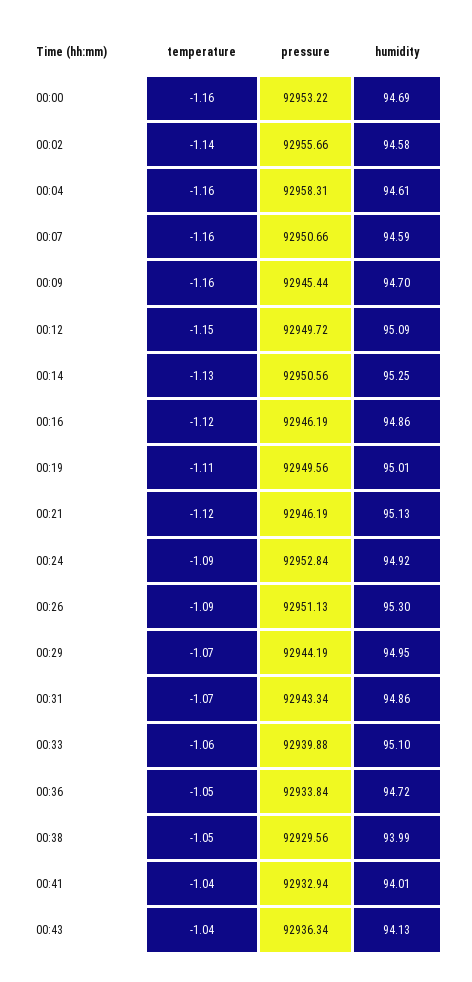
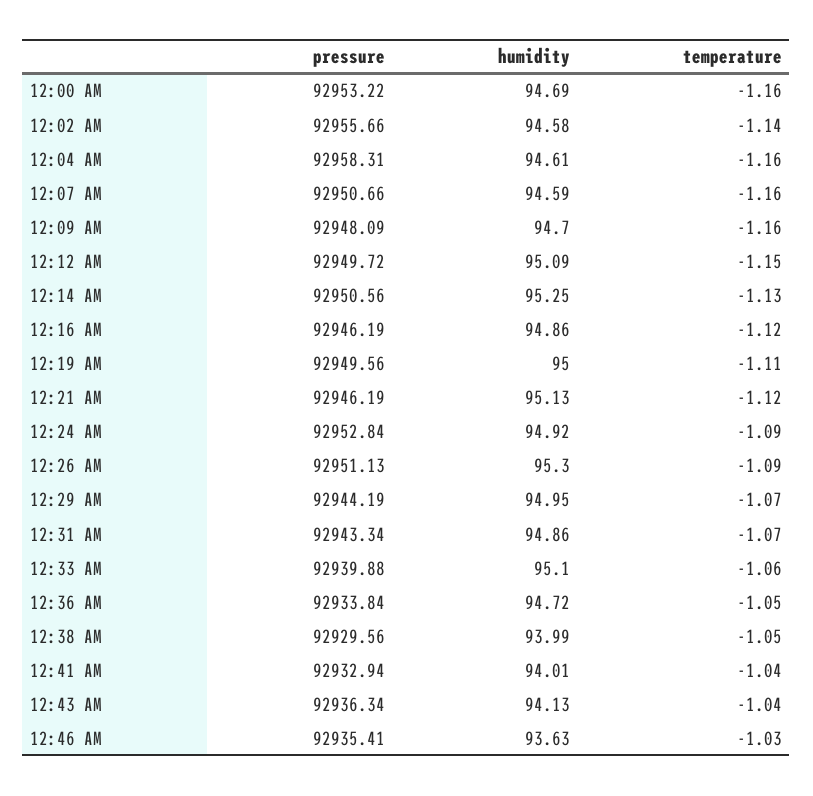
  {
    "temperature": {
      "00:00": -1.16,
      "00:02": -1.14,
      "00:04": -1.16,
      "00:07": -1.16,
      "00:09": -1.16,
      "00:12": -1.15,
      "00:14": -1.13,
      "00:16": -1.12,
      "00:19": -1.11,
      "00:21": -1.12,
      "00:24": -1.09,
      "00:26": -1.09,
      "00:29": -1.07,
      "00:31": -1.07,
      "00:33": -1.06,
      "00:36": -1.05,
      "00:38": -1.05,
      "00:41": -1.04,
-     "00:43": -1.04
+     "00:43": -1.04,
+     "12:46 AM": -1.03
    },
    "pressure": {
      "00:00": 92953.22,
      "00:02": 92955.66,
      "00:04": 92958.31,
      "00:07": 92950.66,
-     "00:09": 92945.44,
+     "00:09": 92948.09,
      "00:12": 92949.72,
      "00:14": 92950.56,
      "00:16": 92946.19,
      "00:19": 92949.56,
      "00:21": 92946.19,
      "00:24": 92952.84,
      "00:26": 92951.13,
      "00:29": 92944.19,
      "00:31": 92943.34,
      "00:33": 92939.88,
      "00:36": 92933.84,
      "00:38": 92929.56,
      "00:41": 92932.94,
-     "00:43": 92936.34
+     "00:43": 92936.34,
+     "12:46 AM": 92935.41
    },
    "humidity": {
      "00:00": 94.69,
      "00:02": 94.58,
      "00:04": 94.61,
      "00:07": 94.59,
      "00:09": 94.7,
      "00:12": 95.09,
      "00:14": 95.25,
      "00:16": 94.86,
-     "00:19": 95.01,
+     "00:19": 95,
      "00:21": 95.13,
      "00:24": 94.92,
      "00:26": 95.3,
      "00:29": 94.95,
      "00:31": 94.86,
      "00:33": 95.1,
      "00:36": 94.72,
      "00:38": 93.99,
      "00:41": 94.01,
-     "00:43": 94.13
+     "00:43": 94.13,
+     "12:46 AM": 93.63
    }
  }

